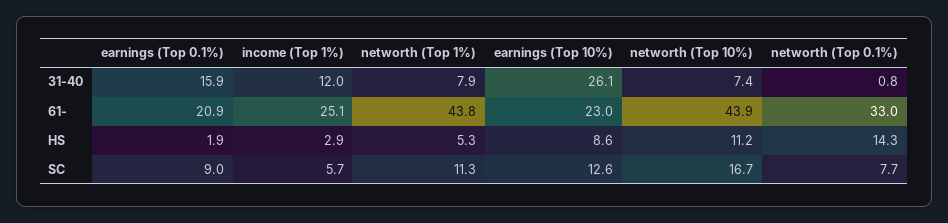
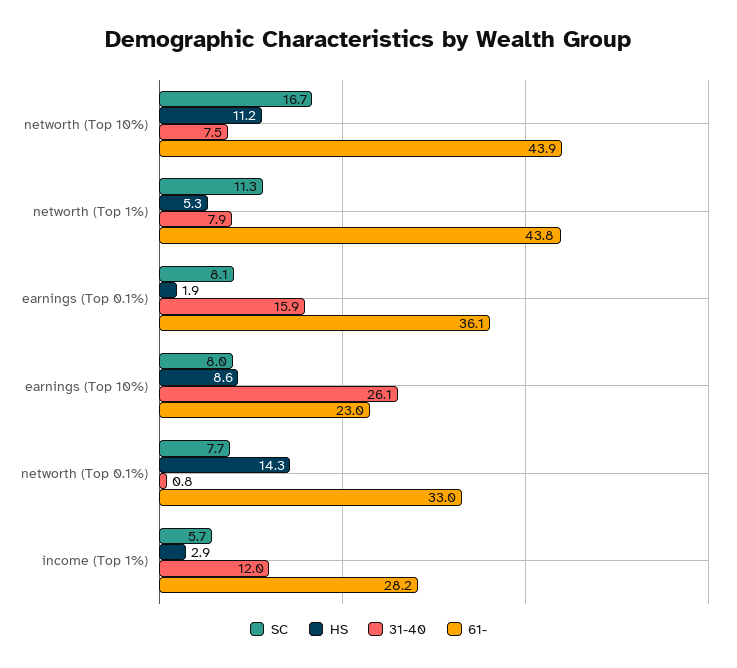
  {
    "31-40": {
      "earnings (Top 0.1%)": 15.9,
      "income (Top 1%)": 12,
      "networth (Top 1%)": 7.9,
      "earnings (Top 10%)": 26.1,
-     "networth (Top 10%)": 7.4,
+     "networth (Top 10%)": 7.5,
      "networth (Top 0.1%)": 0.8
    },
    "61-": {
-     "earnings (Top 0.1%)": 20.9,
+     "earnings (Top 0.1%)": 36.1,
-     "income (Top 1%)": 25.1,
+     "income (Top 1%)": 28.2,
      "networth (Top 1%)": 43.8,
      "earnings (Top 10%)": 23,
      "networth (Top 10%)": 43.9,
      "networth (Top 0.1%)": 33
    },
    "HS": {
      "earnings (Top 0.1%)": 1.9,
      "income (Top 1%)": 2.9,
      "networth (Top 1%)": 5.3,
      "earnings (Top 10%)": 8.6,
      "networth (Top 10%)": 11.2,
      "networth (Top 0.1%)": 14.3
    },
    "SC": {
-     "earnings (Top 0.1%)": 9,
+     "earnings (Top 0.1%)": 8.1,
      "income (Top 1%)": 5.7,
      "networth (Top 1%)": 11.3,
-     "earnings (Top 10%)": 12.6,
+     "earnings (Top 10%)": 8,
      "networth (Top 10%)": 16.7,
      "networth (Top 0.1%)": 7.7
    }
  }

